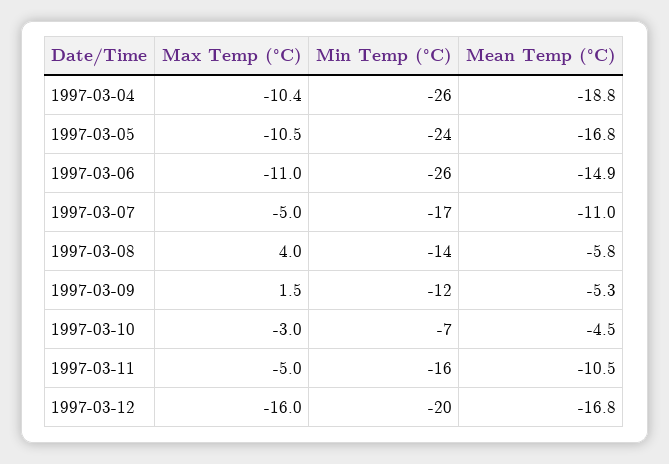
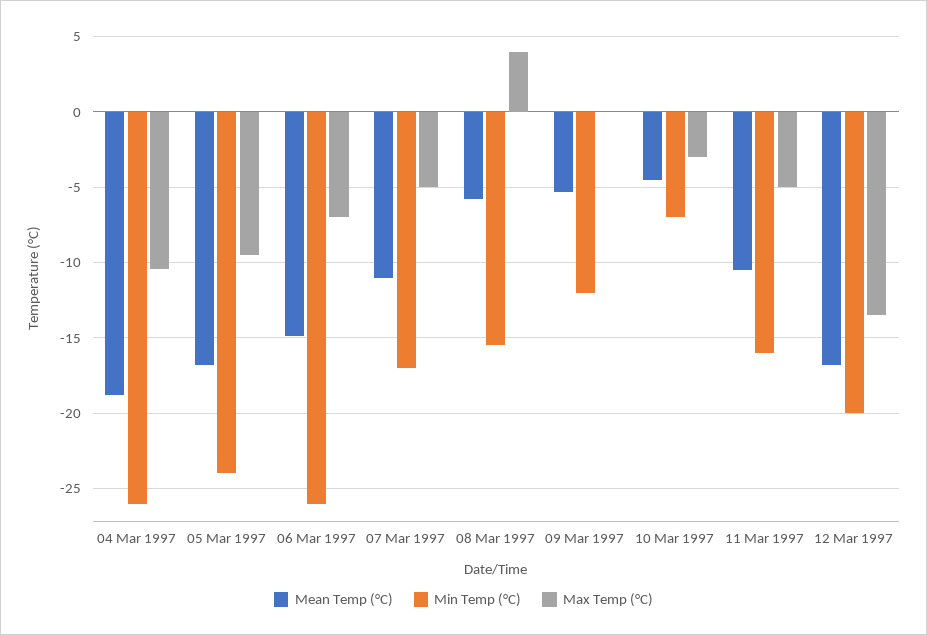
  {
    "Max Temp (°C)": {
      "1997-03-04": -10.4,
-     "1997-03-05": -10.5,
+     "1997-03-05": -9.5,
-     "1997-03-06": -11,
+     "1997-03-06": -7,
      "1997-03-07": -5,
      "1997-03-08": 4,
-     "1997-03-09": 1.5,
+     "1997-03-09": 0,
      "1997-03-10": -3,
      "1997-03-11": -5,
-     "1997-03-12": -16
+     "1997-03-12": -13.5
    },
    "Min Temp (°C)": {
      "1997-03-04": -26,
      "1997-03-05": -24,
      "1997-03-06": -26,
      "1997-03-07": -17,
-     "1997-03-08": -14,
+     "1997-03-08": -15.5,
      "1997-03-09": -12,
      "1997-03-10": -7,
      "1997-03-11": -16,
      "1997-03-12": -20
    },
    "Mean Temp (°C)": {
      "1997-03-04": -18.8,
      "1997-03-05": -16.8,
      "1997-03-06": -14.9,
      "1997-03-07": -11,
      "1997-03-08": -5.8,
      "1997-03-09": -5.3,
      "1997-03-10": -4.5,
      "1997-03-11": -10.5,
      "1997-03-12": -16.8
    }
  }

